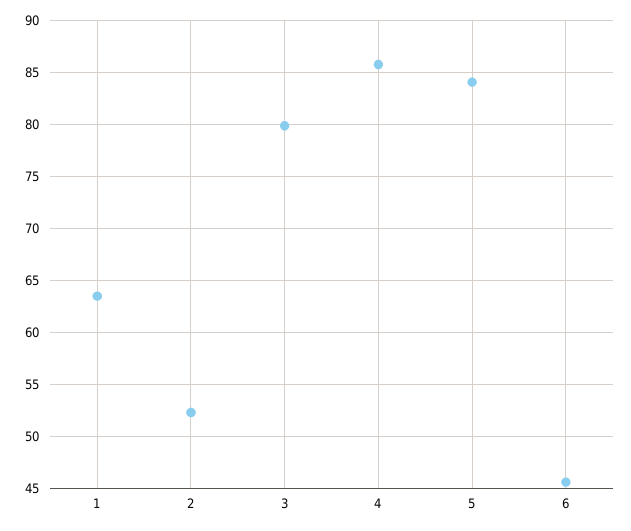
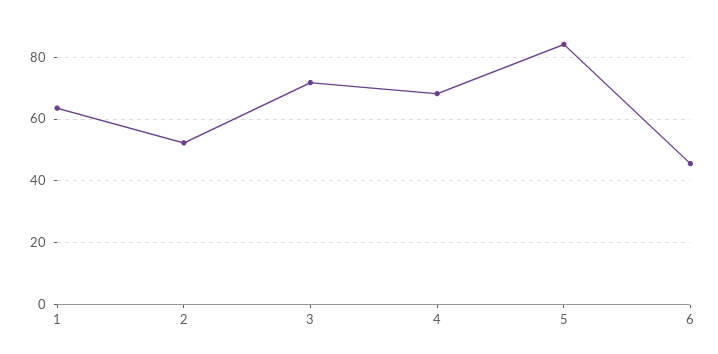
  {
    "1": 64,
    "2": 52,
-   "3": 80,
+   "3": 72,
-   "4": 86,
+   "4": 68,
    "5": 84,
    "6": 46
  }

